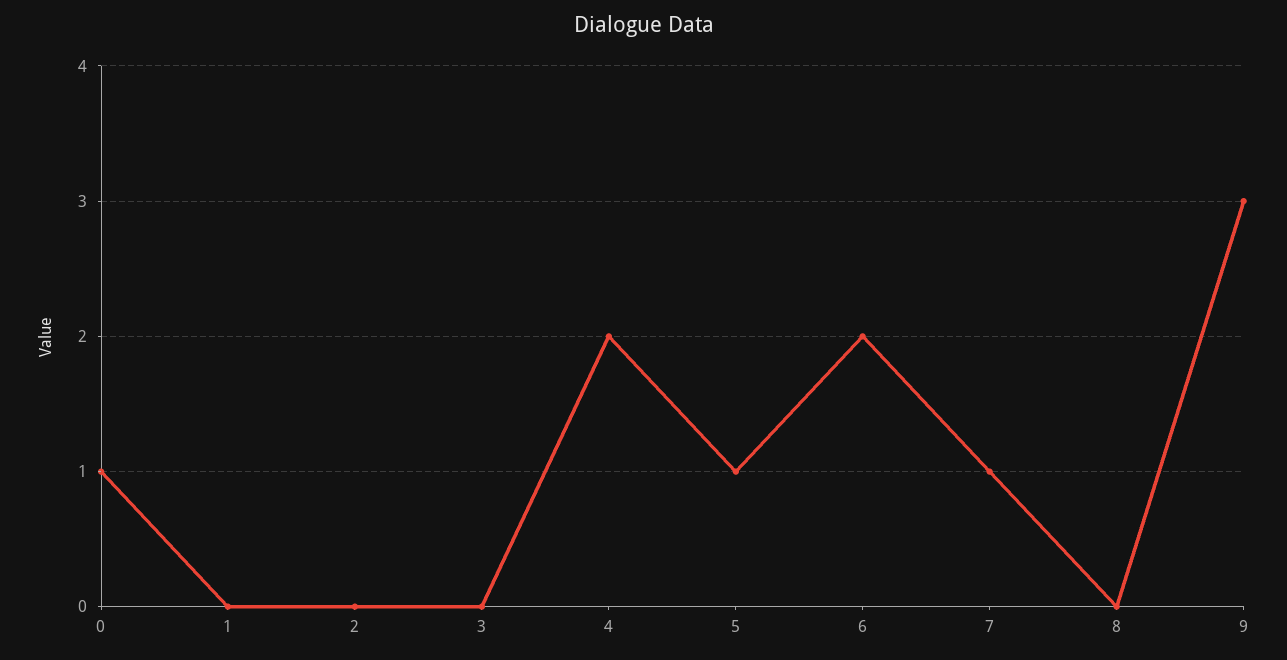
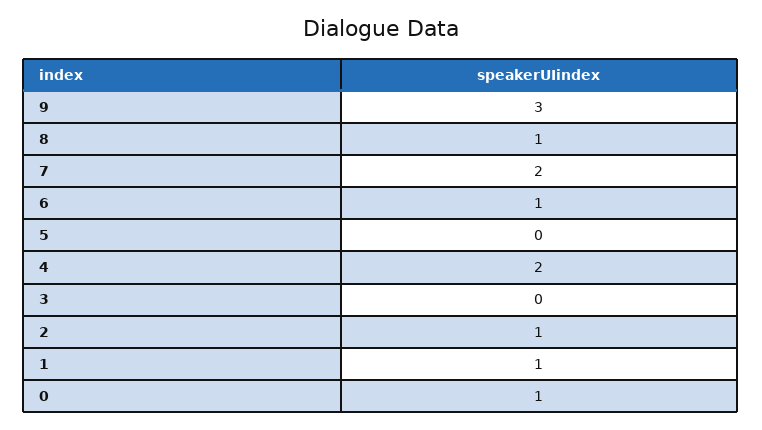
  {
    "0": 1,
-   "1": 0,
+   "1": 1,
-   "2": 0,
+   "2": 1,
    "3": 0,
    "4": 2,
-   "5": 1,
+   "5": 0,
-   "6": 2,
+   "6": 1,
-   "7": 1,
+   "7": 2,
-   "8": 0,
+   "8": 1,
    "9": 3
  }

